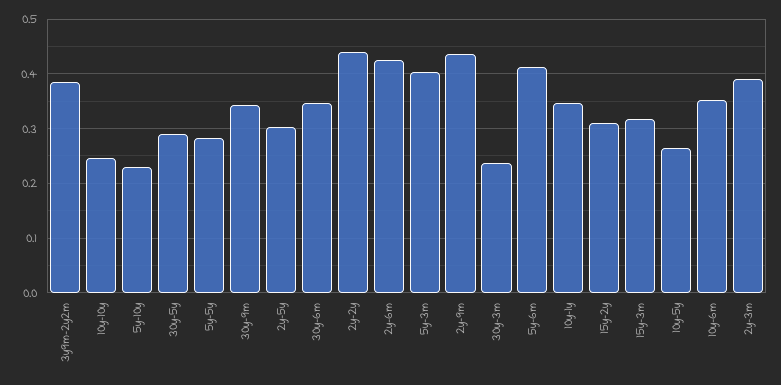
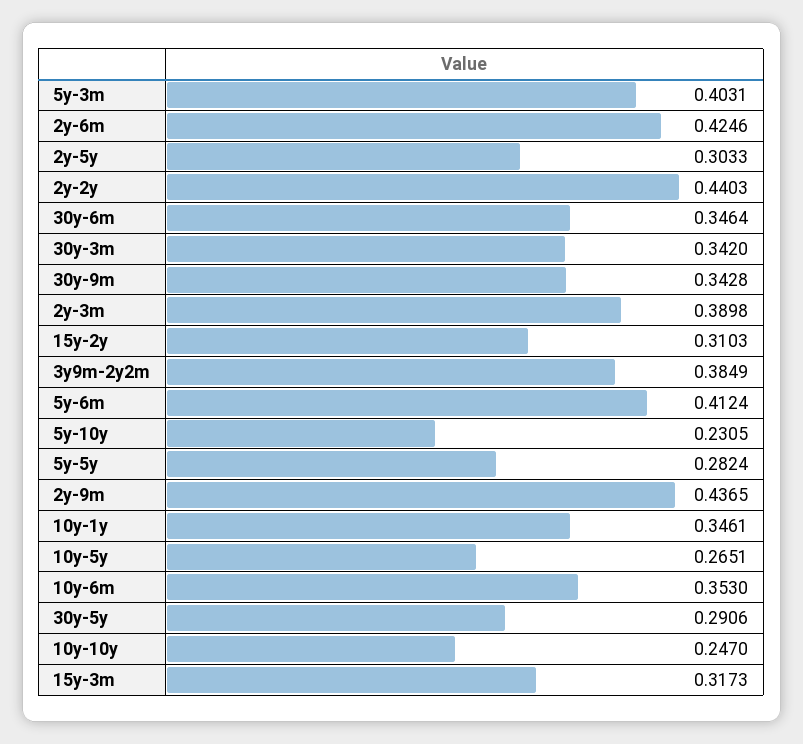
  {
    "3y9m-2y2m": 0.3849,
    "10y-10y": 0.247,
    "5y-10y": 0.2305,
    "30y-5y": 0.2906,
    "5y-5y": 0.2824,
    "30y-9m": 0.3428,
    "2y-5y": 0.3033,
    "30y-6m": 0.3464,
    "2y-2y": 0.4403,
    "2y-6m": 0.4246,
    "5y-3m": 0.4031,
    "2y-9m": 0.4365,
-   "30y-3m": 0.24,
+   "30y-3m": 0.342,
    "5y-6m": 0.4124,
    "10y-1y": 0.3461,
    "15y-2y": 0.3103,
    "15y-3m": 0.3173,
    "10y-5y": 0.2651,
    "10y-6m": 0.353,
    "2y-3m": 0.3898
  }

